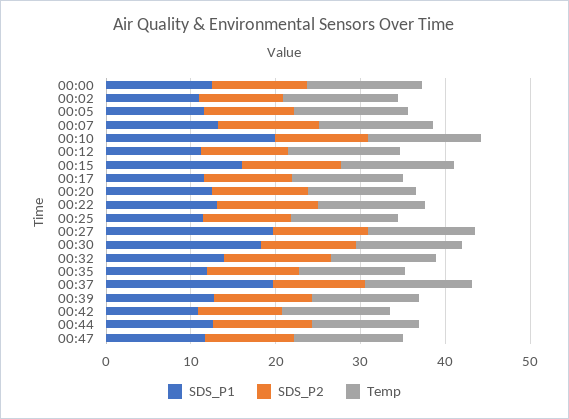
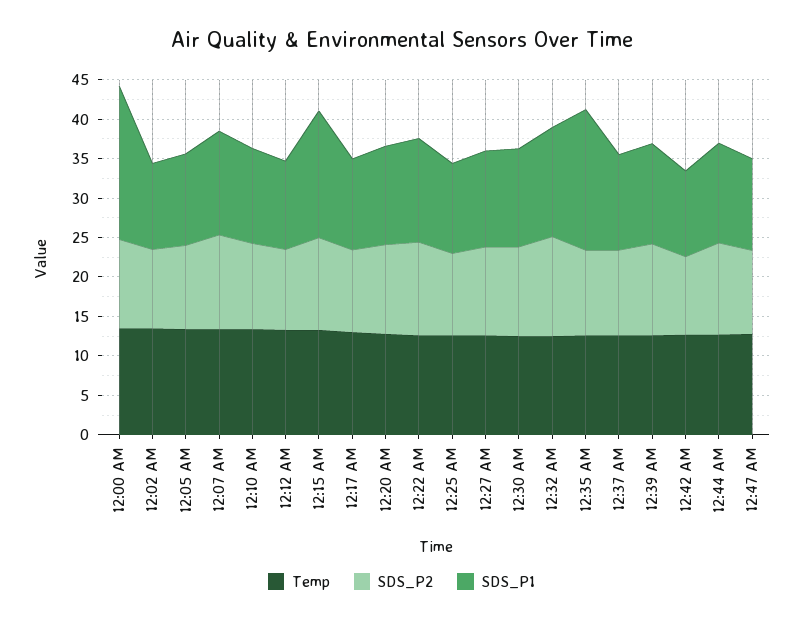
  {
    "SDS_P1": {
-     "00:00": 12,
+     "00:00": 20,
      "00:02": 10,
      "00:05": 12,
      "00:07": 14,
-     "00:10": 20,
+     "00:10": 12.5,
      "00:12": 12,
      "00:15": 16,
      "00:17": 12,
      "00:20": 12,
      "00:22": 14,
      "00:25": 12,
-     "00:27": 20,
+     "00:27": 12.5,
-     "00:30": 18,
+     "00:30": 12.5,
      "00:32": 14,
-     "00:35": 12,
+     "00:35": 17.5,
-     "00:37": 20,
+     "00:37": 12.5,
      "00:39": 12,
      "00:42": 10,
      "00:44": 12,
      "00:47": 12
    },
    "SDS_P2": {
      "00:00": 12,
      "00:02": 10,
      "00:05": 10,
      "00:07": 12,
      "00:10": 10,
      "00:12": 10,
      "00:15": 12,
      "00:17": 10,
      "00:20": 12,
      "00:22": 12,
      "00:25": 10,
      "00:27": 12,
      "00:30": 12,
      "00:32": 12,
      "00:35": 10,
      "00:37": 10,
      "00:39": 12,
      "00:42": 10,
      "00:44": 12,
      "00:47": 10
    },
    "Temp": {
      "00:00": 14,
      "00:02": 14,
      "00:05": 14,
      "00:07": 14,
      "00:10": 14,
      "00:12": 14,
      "00:15": 14,
      "00:17": 14,
      "00:20": 12,
      "00:22": 12,
      "00:25": 12,
      "00:27": 12,
      "00:30": 12,
      "00:32": 12,
      "00:35": 12,
      "00:37": 12,
      "00:39": 12,
      "00:42": 12,
      "00:44": 12,
      "00:47": 12
    }
  }

